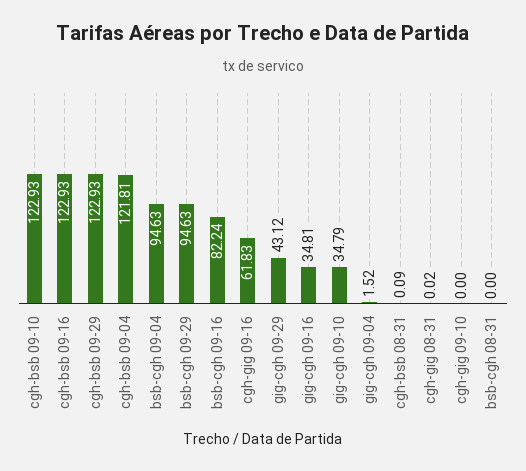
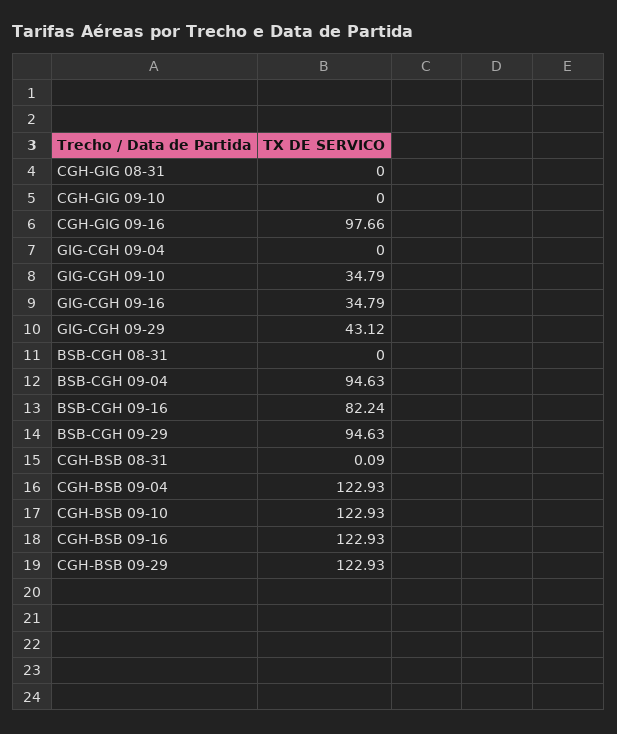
  {
    "cgh-bsb 09-10": 122.93,
    "cgh-bsb 09-16": 122.93,
    "cgh-bsb 09-29": 122.93,
-   "cgh-bsb 09-04": 121.81,
+   "cgh-bsb 09-04": 122.93,
    "bsb-cgh 09-04": 94.63,
    "bsb-cgh 09-29": 94.63,
    "bsb-cgh 09-16": 82.24,
-   "cgh-gig 09-16": 61.83,
+   "cgh-gig 09-16": 97.66,
    "gig-cgh 09-29": 43.12,
-   "gig-cgh 09-16": 34.81,
+   "gig-cgh 09-16": 34.79,
    "gig-cgh 09-10": 34.79,
-   "gig-cgh 09-04": 1.52,
+   "gig-cgh 09-04": 0,
    "cgh-bsb 08-31": 0.09,
-   "cgh-gig 08-31": 0.02,
+   "cgh-gig 08-31": 0,
    "cgh-gig 09-10": 0,
    "bsb-cgh 08-31": 0
  }

